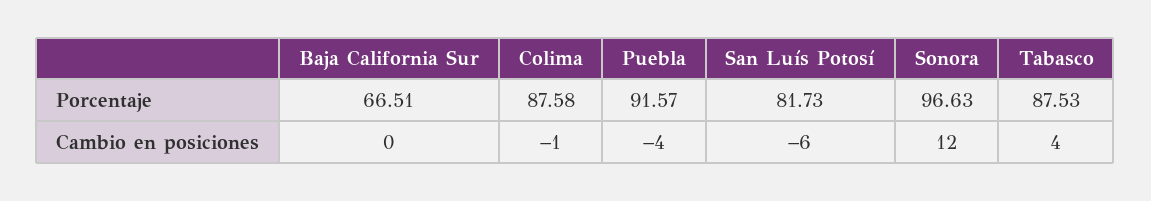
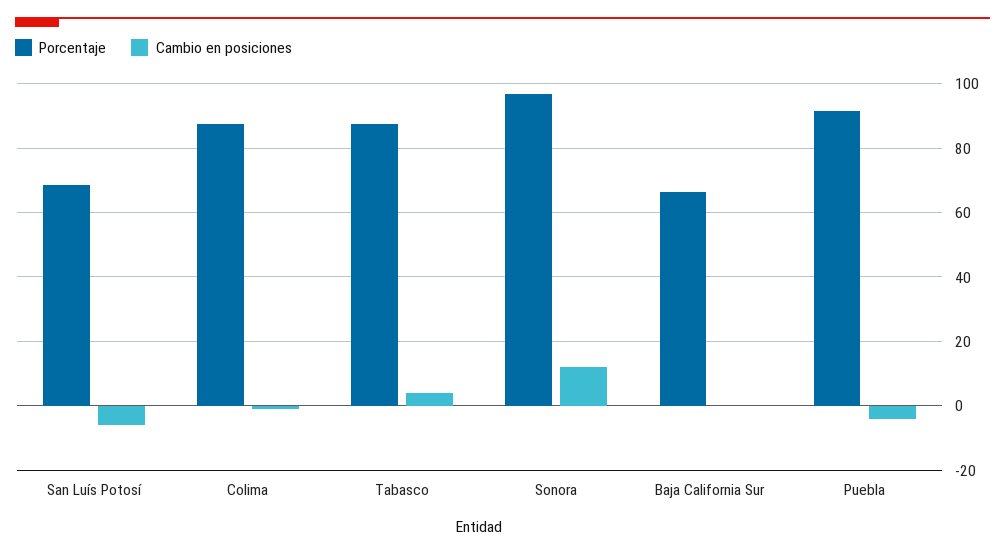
  {
    "Porcentaje": {
      "Baja California Sur": 66.51,
      "Colima": 87.58,
      "Puebla": 91.57,
-     "San Luís Potosí": 81.73,
+     "San Luís Potosí": 68,
      "Sonora": 96.63,
      "Tabasco": 87.53
    },
    "Cambio en posiciones": {
      "Baja California Sur": 0,
      "Colima": -1,
      "Puebla": -4,
      "San Luís Potosí": -6,
      "Sonora": 12,
      "Tabasco": 4
    }
  }

